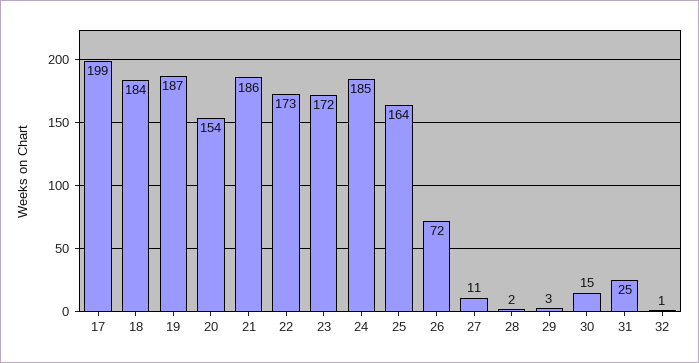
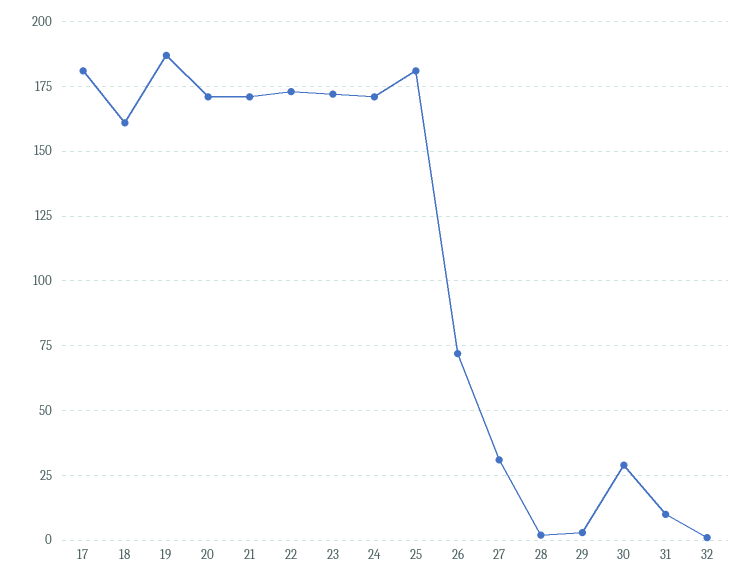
  {
-   "17": 199,
+   "17": 180,
-   "18": 184,
+   "18": 160,
    "19": 187,
-   "20": 154,
+   "20": 170,
-   "21": 186,
+   "21": 170,
    "22": 173,
    "23": 172,
-   "24": 185,
+   "24": 170,
-   "25": 164,
+   "25": 180,
    "26": 72,
-   "27": 11,
+   "27": 30,
    "28": 2,
    "29": 3,
-   "30": 15,
+   "30": 30,
-   "31": 25,
+   "31": 10,
    "32": 1
  }

